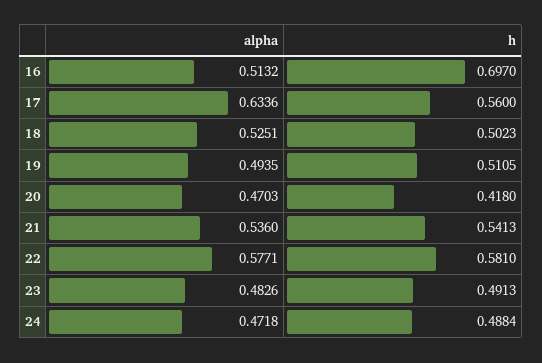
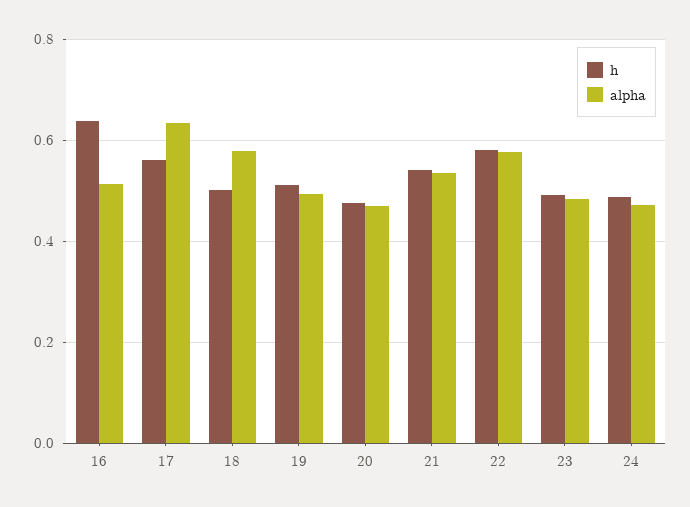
  {
    "alpha": {
      "16": 0.5132,
      "17": 0.6336,
-     "18": 0.5251,
+     "18": 0.58,
      "19": 0.4935,
      "20": 0.4703,
      "21": 0.536,
      "22": 0.5771,
      "23": 0.4826,
      "24": 0.4718
    },
    "h": {
-     "16": 0.697,
+     "16": 0.64,
      "17": 0.56,
      "18": 0.5023,
      "19": 0.5105,
-     "20": 0.418,
+     "20": 0.48,
      "21": 0.5413,
      "22": 0.581,
      "23": 0.4913,
      "24": 0.4884
    }
  }

